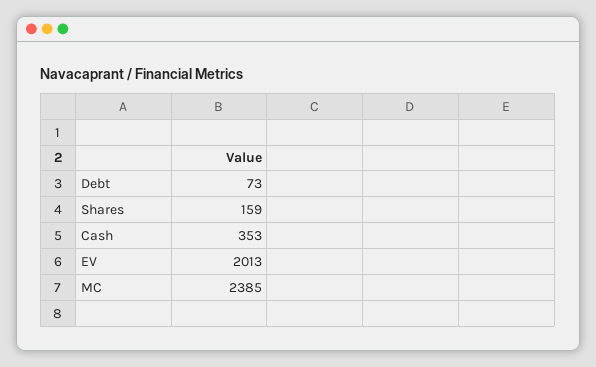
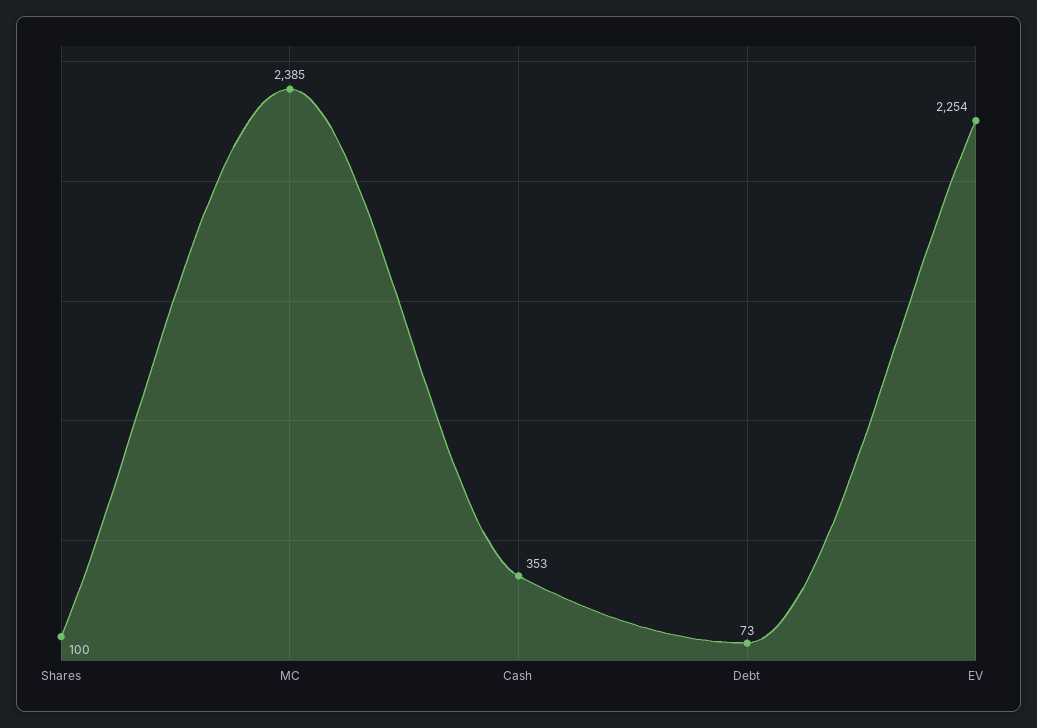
  {
    "Debt": 73,
-   "Shares": 159,
+   "Shares": 100,
    "Cash": 353,
-   "EV": 2013,
+   "EV": 2254,
    "MC": 2385
  }

